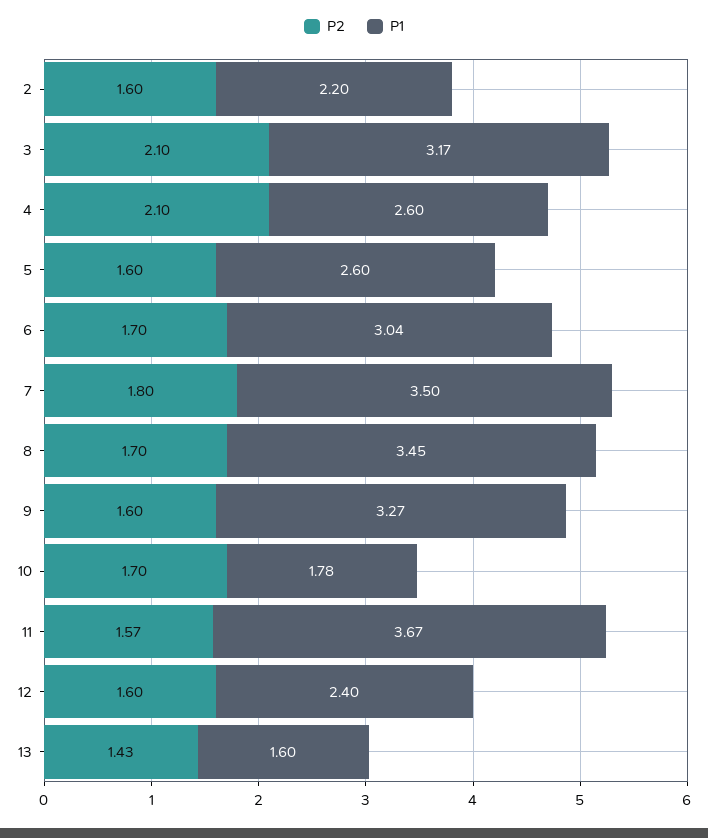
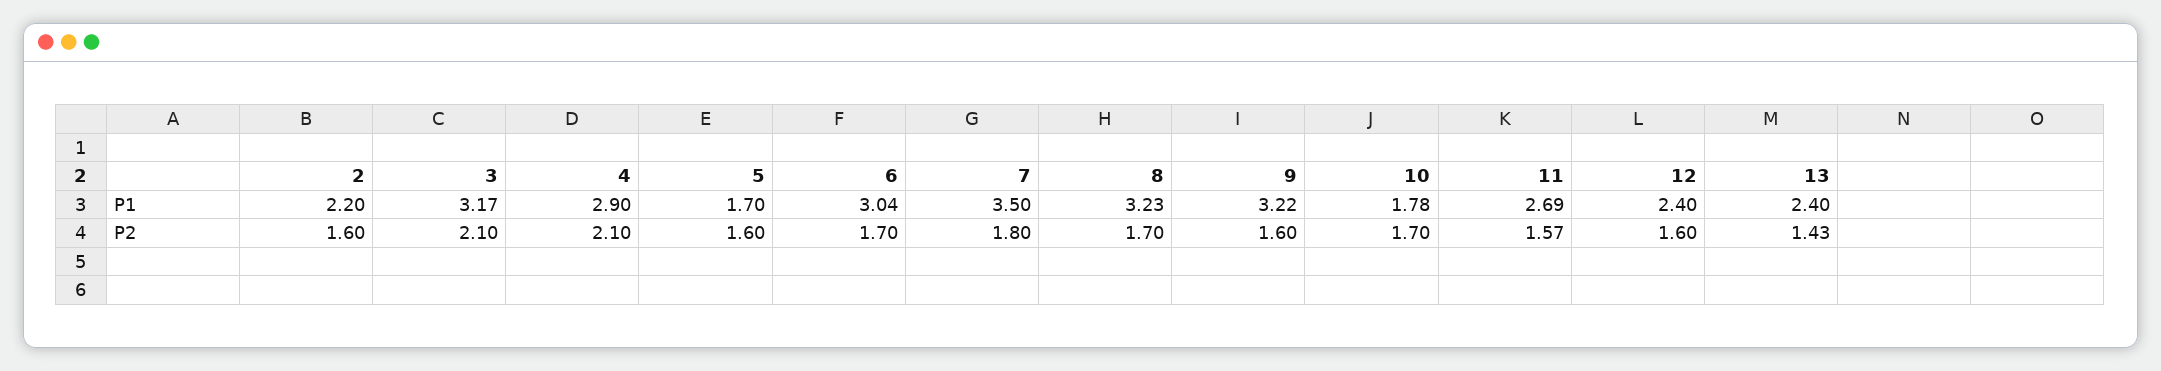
  {
    "P2": {
      "2": 1.6,
      "3": 2.1,
      "4": 2.1,
      "5": 1.6,
      "6": 1.7,
      "7": 1.8,
      "8": 1.7,
      "9": 1.6,
      "10": 1.7,
      "11": 1.57,
      "12": 1.6,
      "13": 1.43
    },
    "P1": {
      "2": 2.2,
      "3": 3.17,
-     "4": 2.6,
+     "4": 2.9,
-     "5": 2.6,
+     "5": 1.7,
      "6": 3.04,
      "7": 3.5,
-     "8": 3.45,
+     "8": 3.23,
-     "9": 3.27,
+     "9": 3.22,
      "10": 1.78,
-     "11": 3.67,
+     "11": 2.69,
      "12": 2.4,
-     "13": 1.6
+     "13": 2.4
    }
  }

